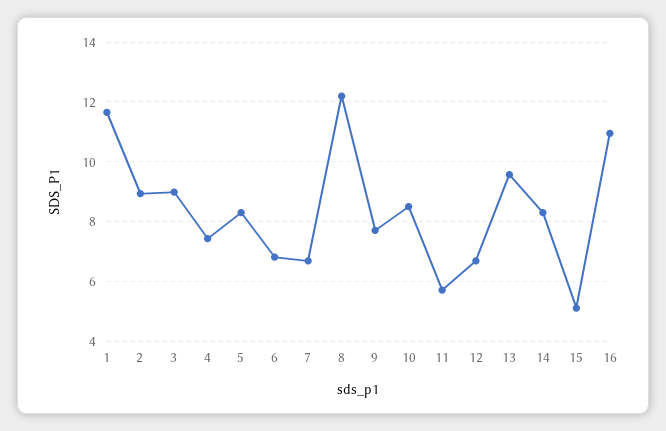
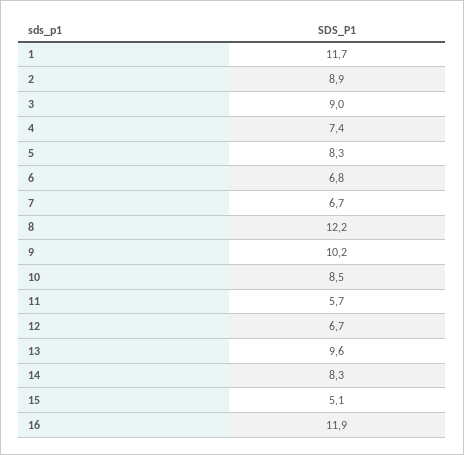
  {
    "1": 11.7,
    "2": 8.9,
    "3": 9,
    "4": 7.4,
    "5": 8.3,
    "6": 6.8,
    "7": 6.7,
    "8": 12.2,
-   "9": 7.75,
+   "9": 10.2,
    "10": 8.5,
    "11": 5.7,
    "12": 6.7,
    "13": 9.6,
    "14": 8.3,
    "15": 5.1,
-   "16": 11
+   "16": 11.9
  }

